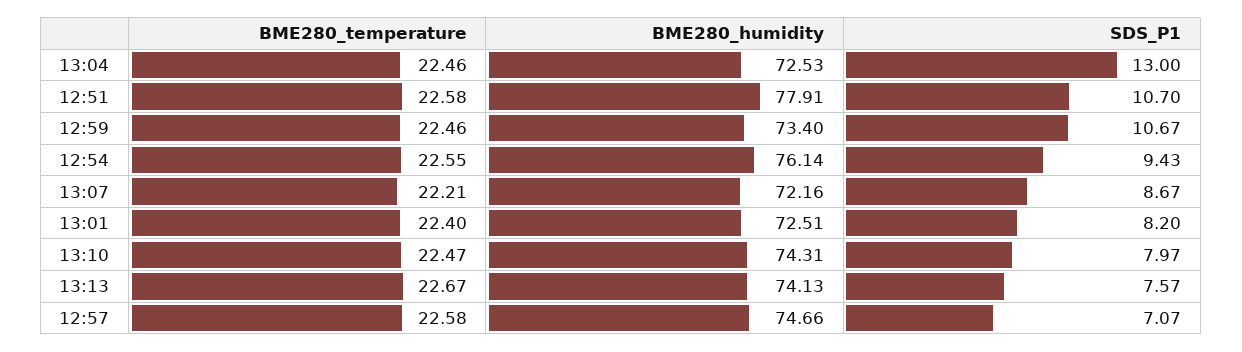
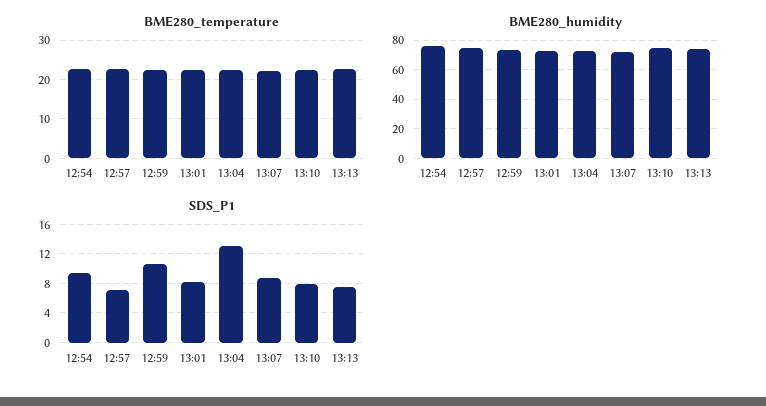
  {
    "BME280_temperature": {
      "13:04": 22.46,
-     "12:51": 22.58,
      "12:59": 22.46,
      "12:54": 22.55,
      "13:07": 22.21,
      "13:01": 22.4,
      "13:10": 22.47,
      "13:13": 22.67,
      "12:57": 22.58
    },
    "BME280_humidity": {
      "13:04": 72.53,
-     "12:51": 77.91,
      "12:59": 73.4,
      "12:54": 76.14,
      "13:07": 72.16,
      "13:01": 72.51,
      "13:10": 74.31,
      "13:13": 74.13,
      "12:57": 74.66
    },
    "SDS_P1": {
      "13:04": 13,
-     "12:51": 10.7,
      "12:59": 10.67,
      "12:54": 9.43,
      "13:07": 8.67,
      "13:01": 8.2,
      "13:10": 7.97,
      "13:13": 7.57,
      "12:57": 7.07
    }
  }

